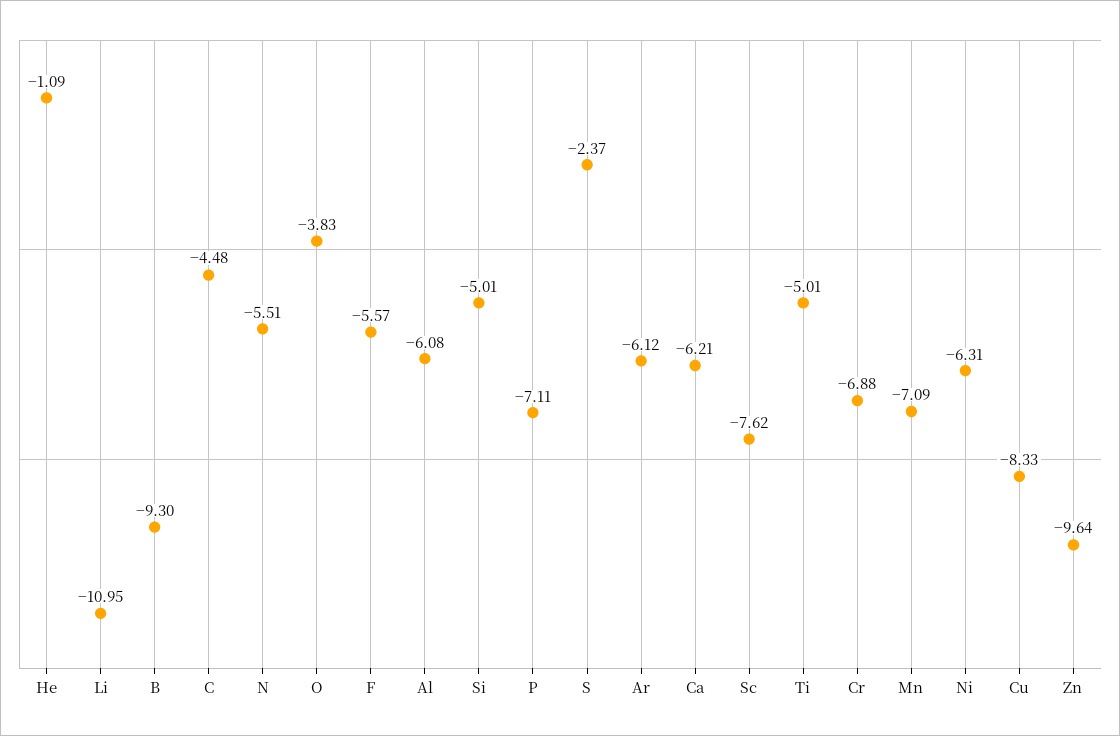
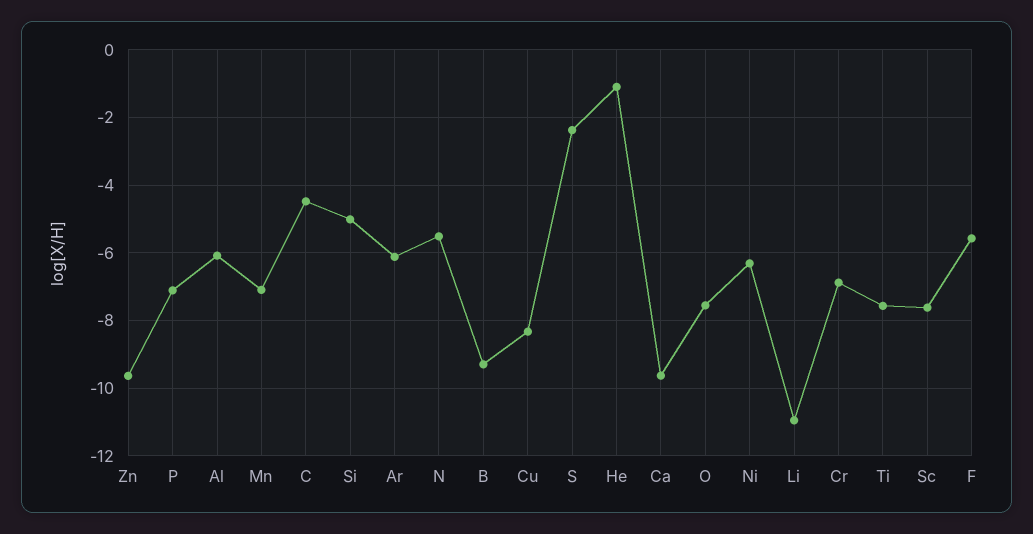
  {
    "He": -1.09,
    "Li": -10.95,
    "B": -9.3,
    "C": -4.48,
    "N": -5.51,
-   "O": -3.83,
+   "O": -7.6,
    "F": -5.57,
    "Al": -6.08,
    "Si": -5.01,
    "P": -7.11,
    "S": -2.37,
    "Ar": -6.12,
-   "Ca": -6.21,
+   "Ca": -9.6,
    "Sc": -7.62,
-   "Ti": -5.01,
+   "Ti": -7.6,
    "Cr": -6.88,
    "Mn": -7.09,
    "Ni": -6.31,
    "Cu": -8.33,
    "Zn": -9.64
  }

